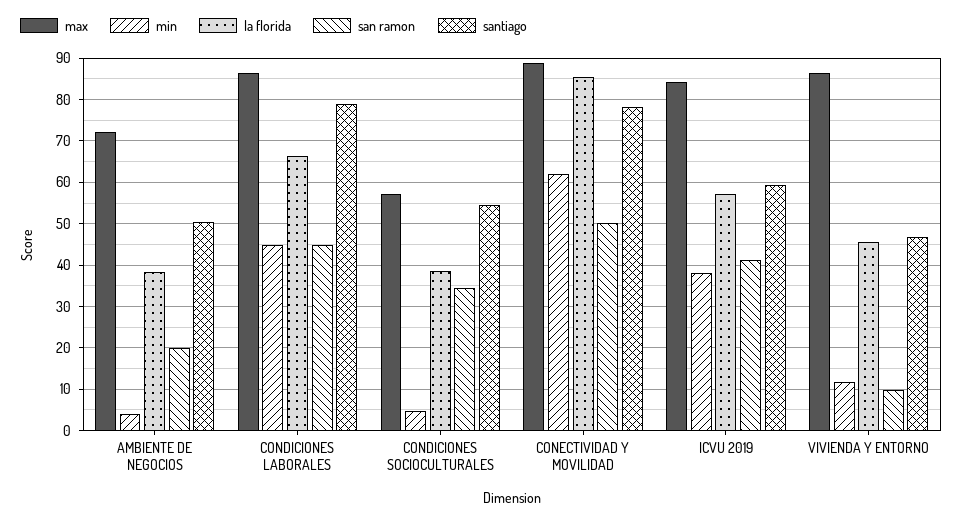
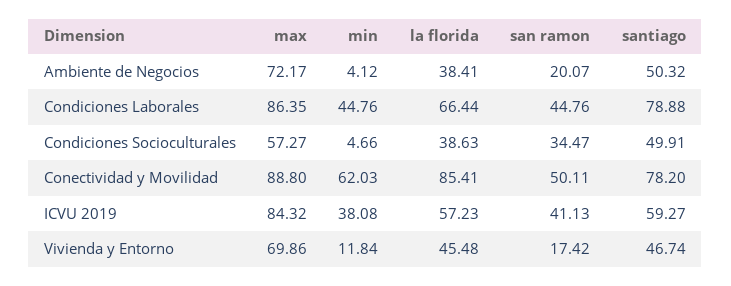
  {
    "max": {
      "AMBIENTE DE NEGOCIOS": 72.17,
      "CONDICIONES LABORALES": 86.35,
      "CONDICIONES SOCIOCULTURALES": 57.27,
      "CONECTIVIDAD Y MOVILIDAD": 88.8,
      "ICVU 2019": 84.32,
-     "VIVIENDA Y ENTORNO": 86
+     "VIVIENDA Y ENTORNO": 69.86
    },
    "min": {
      "AMBIENTE DE NEGOCIOS": 4.12,
      "CONDICIONES LABORALES": 44.76,
      "CONDICIONES SOCIOCULTURALES": 4.66,
      "CONECTIVIDAD Y MOVILIDAD": 62.03,
      "ICVU 2019": 38.08,
      "VIVIENDA Y ENTORNO": 11.84
    },
    "la florida": {
      "AMBIENTE DE NEGOCIOS": 38.41,
      "CONDICIONES LABORALES": 66.44,
      "CONDICIONES SOCIOCULTURALES": 38.63,
      "CONECTIVIDAD Y MOVILIDAD": 85.41,
      "ICVU 2019": 57.23,
      "VIVIENDA Y ENTORNO": 45.48
    },
    "san ramon": {
      "AMBIENTE DE NEGOCIOS": 20.07,
      "CONDICIONES LABORALES": 44.76,
      "CONDICIONES SOCIOCULTURALES": 34.47,
      "CONECTIVIDAD Y MOVILIDAD": 50.11,
      "ICVU 2019": 41.13,
-     "VIVIENDA Y ENTORNO": 10
+     "VIVIENDA Y ENTORNO": 17.42
    },
    "santiago": {
      "AMBIENTE DE NEGOCIOS": 50.32,
      "CONDICIONES LABORALES": 78.88,
-     "CONDICIONES SOCIOCULTURALES": 54,
+     "CONDICIONES SOCIOCULTURALES": 49.91,
      "CONECTIVIDAD Y MOVILIDAD": 78.2,
      "ICVU 2019": 59.27,
      "VIVIENDA Y ENTORNO": 46.74
    }
  }

